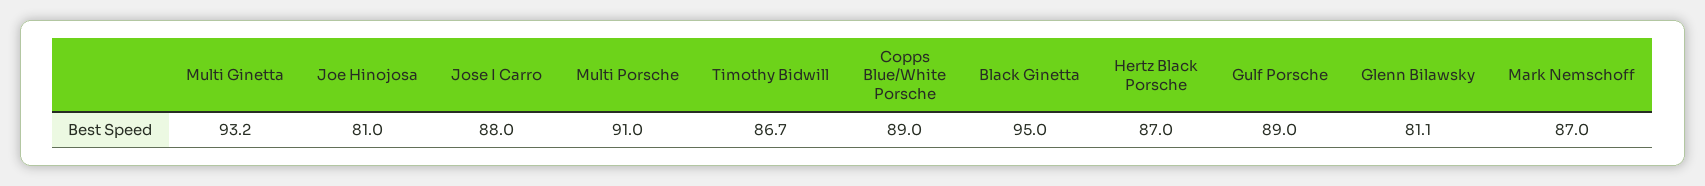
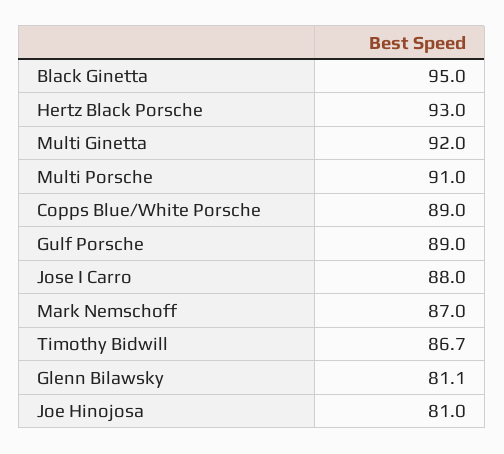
  {
-   "Multi Ginetta": 93.2,
+   "Multi Ginetta": 92,
    "Joe Hinojosa": 81,
    "Jose I Carro": 88,
    "Multi Porsche": 91,
    "Timothy Bidwill": 86.7,
    "Copps Blue/White Porsche": 89,
    "Black Ginetta": 95,
-   "Hertz Black Porsche": 87,
+   "Hertz Black Porsche": 93,
    "Gulf Porsche": 89,
    "Glenn Bilawsky": 81.1,
    "Mark Nemschoff": 87
  }

